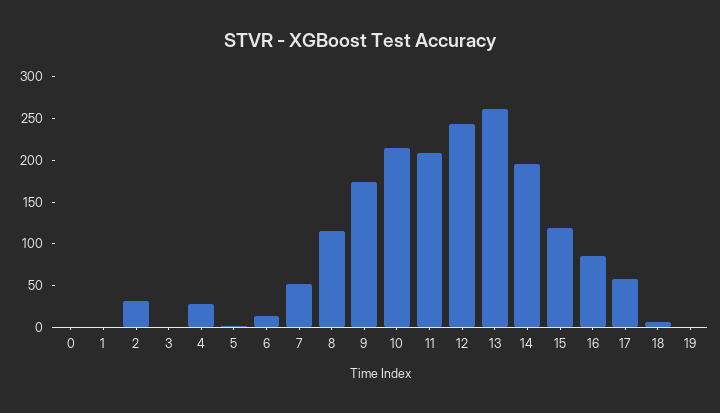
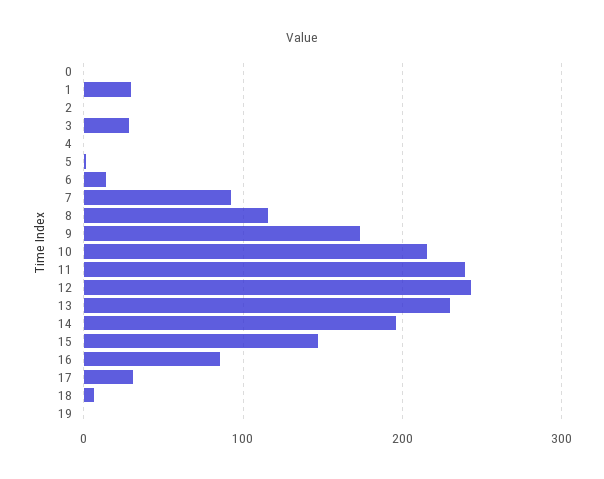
  {
    "0": 0,
-   "1": 0,
+   "1": 30,
-   "2": 30,
+   "2": 0,
-   "3": 0,
+   "3": 30,
-   "4": 30,
+   "4": 0,
    "5": 0,
    "6": 10,
-   "7": 50,
+   "7": 90,
    "8": 120,
    "9": 170,
    "10": 220,
-   "11": 210,
+   "11": 240,
    "12": 240,
-   "13": 260,
+   "13": 230,
    "14": 200,
-   "15": 120,
+   "15": 150,
    "16": 90,
-   "17": 60,
+   "17": 30,
    "18": 10,
    "19": 0
  }

